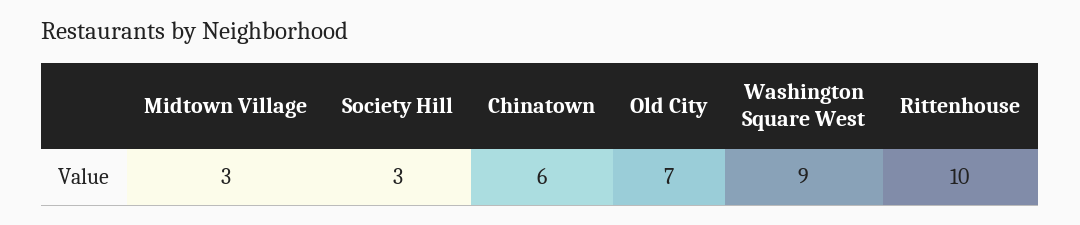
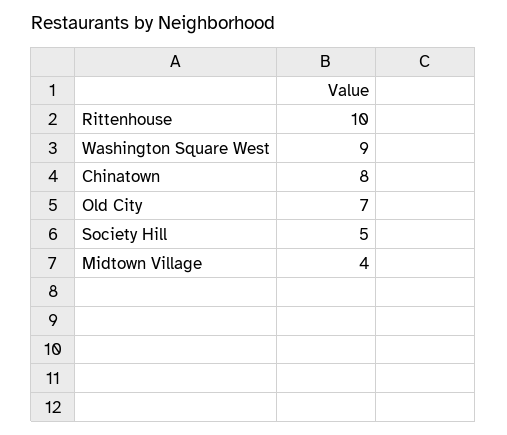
  {
-   "Midtown Village": 3,
+   "Midtown Village": 4,
-   "Society Hill": 3,
+   "Society Hill": 5,
-   "Chinatown": 6,
+   "Chinatown": 8,
    "Old City": 7,
    "Washington Square West": 9,
    "Rittenhouse": 10
  }

